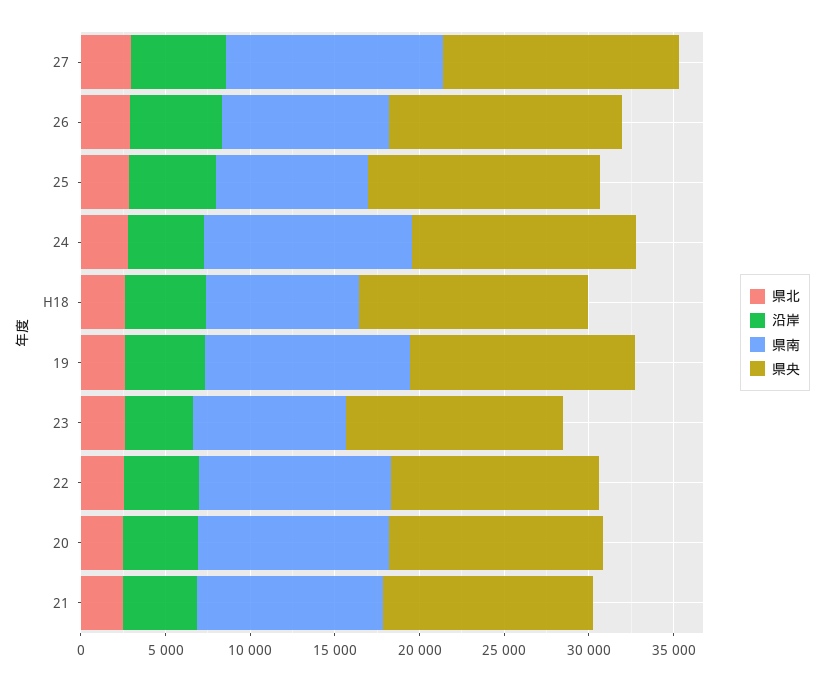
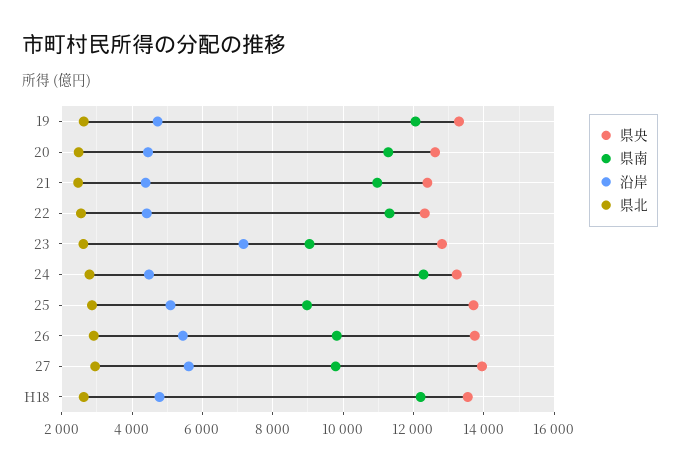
  {
    "県北": {
      "27": 3000,
      "26": 3000,
      "25": 2800,
      "24": 2800,
      "H18": 2600,
      "19": 2600,
      "23": 2600,
      "22": 2600,
      "20": 2400,
      "21": 2400
    },
    "沿岸": {
      "27": 5600,
      "26": 5400,
      "25": 5000,
      "24": 4400,
      "H18": 4800,
      "19": 4800,
-     "23": 4000,
+     "23": 7200,
      "22": 4400,
      "20": 4400,
      "21": 4400
    },
    "県南": {
-     "27": 13000,
+     "27": 9800,
      "26": 9800,
      "25": 9000,
      "24": 12200,
-     "H18": 9000,
+     "H18": 12200,
      "19": 12000,
      "23": 9000,
      "22": 11400,
      "20": 11200,
      "21": 11000
    },
    "県央": {
      "27": 14000,
      "26": 13800,
      "25": 13800,
      "24": 13200,
      "H18": 13600,
      "19": 13200,
      "23": 12800,
      "22": 12400,
      "20": 12600,
      "21": 12400
    }
  }

